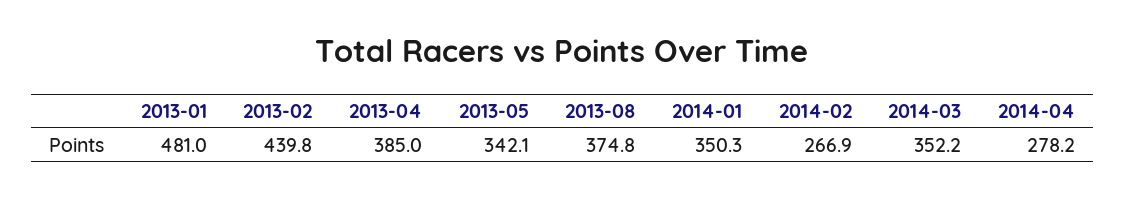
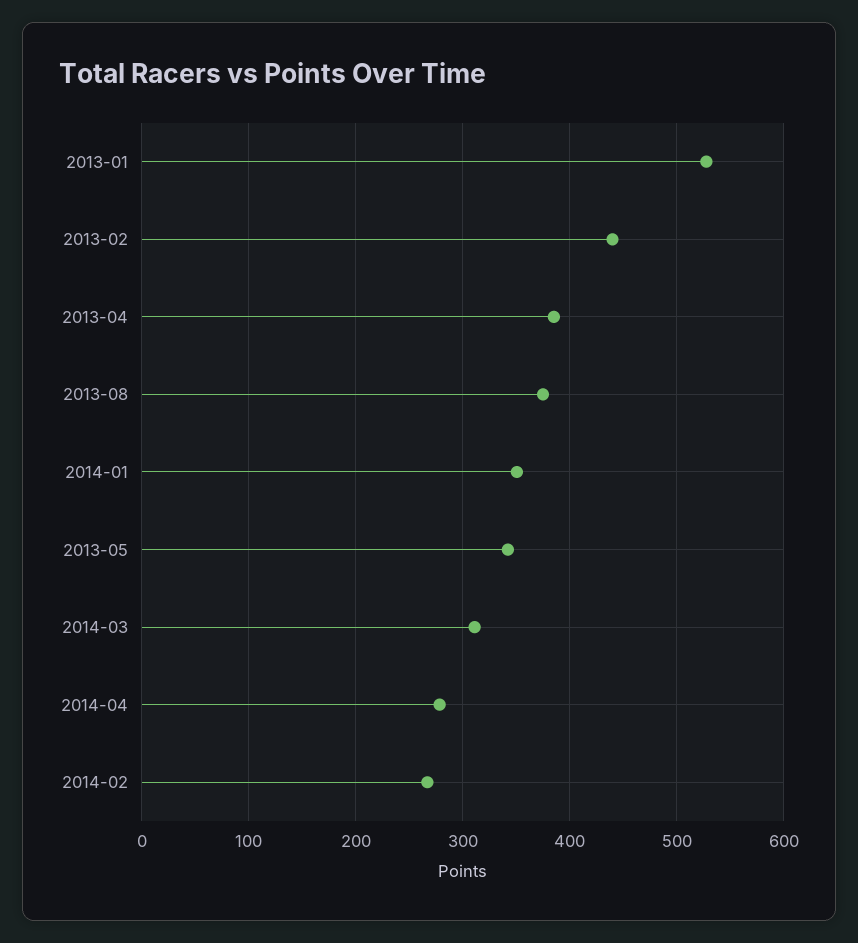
  {
-   "2013-01": 481,
+   "2013-01": 530,
    "2013-02": 439.8,
    "2013-04": 385,
    "2013-05": 342.1,
    "2013-08": 374.8,
    "2014-01": 350.3,
    "2014-02": 266.9,
-   "2014-03": 352.2,
+   "2014-03": 310,
    "2014-04": 278.2
  }

